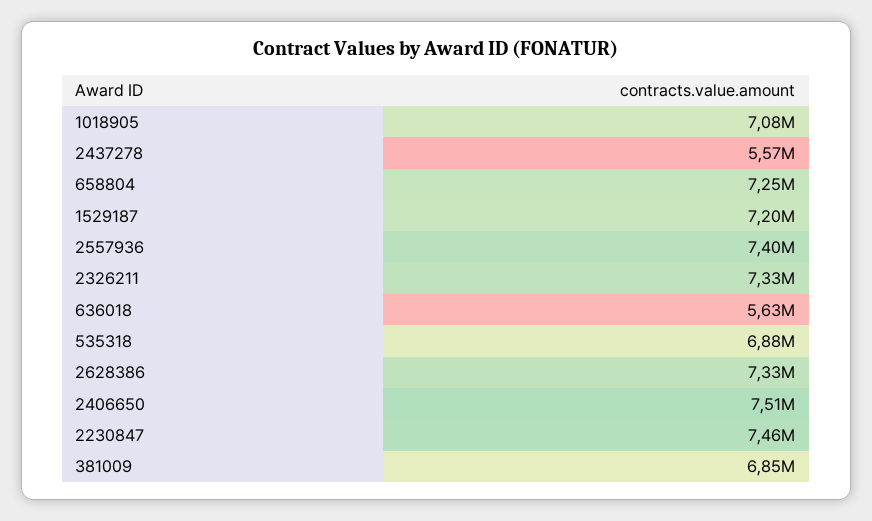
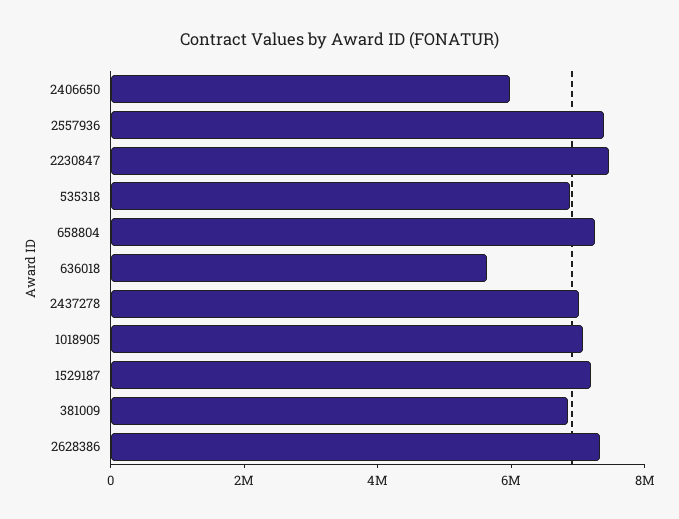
  {
    "1018905": 7080000,
-   "2437278": 5570000,
+   "2437278": 7000000,
    "658804": 7250000,
    "1529187": 7200000,
    "2557936": 7400000,
-   "2326211": 7330000,
    "636018": 5630000,
    "535318": 6880000,
    "2628386": 7330000,
-   "2406650": 7510000,
+   "2406650": 6000000,
    "2230847": 7460000,
    "381009": 6850000
  }

